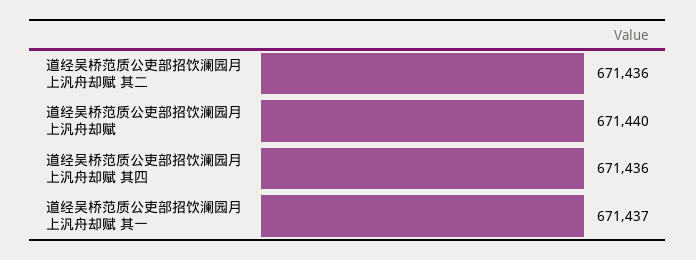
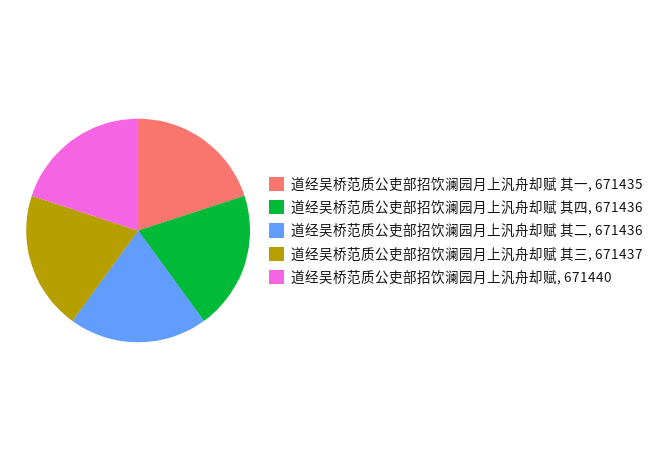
  {
    "道经吴桥范质公吏部招饮澜园月上汎舟却赋 其二": 671436,
    "道经吴桥范质公吏部招饮澜园月上汎舟却赋": 671440,
    "道经吴桥范质公吏部招饮澜园月上汎舟却赋 其四": 671436,
-   "道经吴桥范质公吏部招饮澜园月上汎舟却赋 其一": 671437
+   "道经吴桥范质公吏部招饮澜园月上汎舟却赋 其一": 671435,
+   "道经吴桥范质公吏部招饮澜园月上汎舟却赋 其三": 671437
  }

